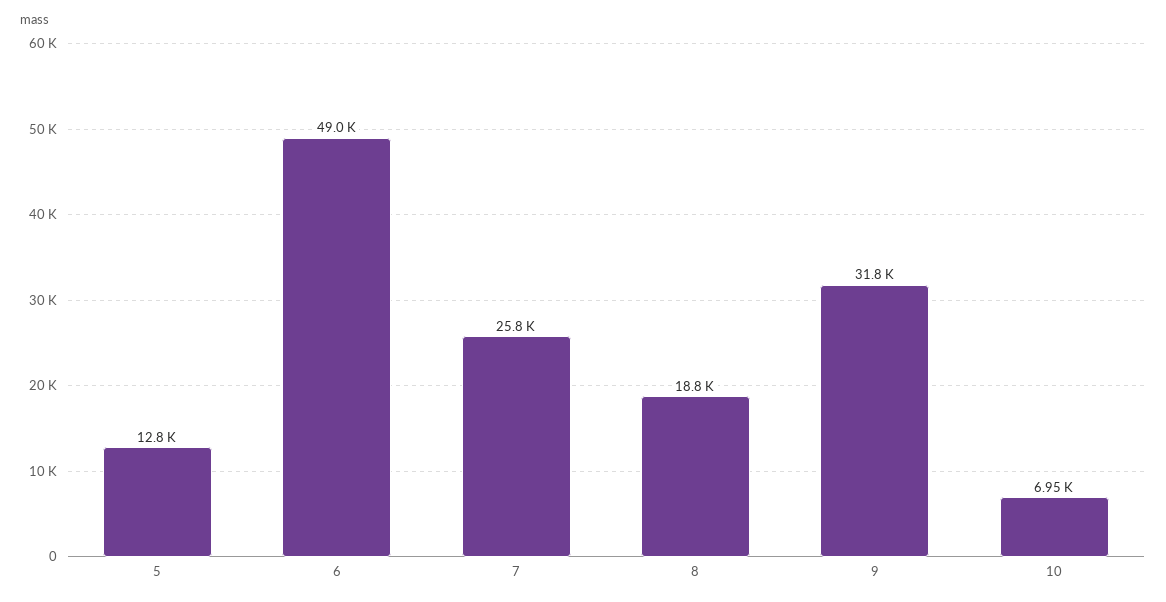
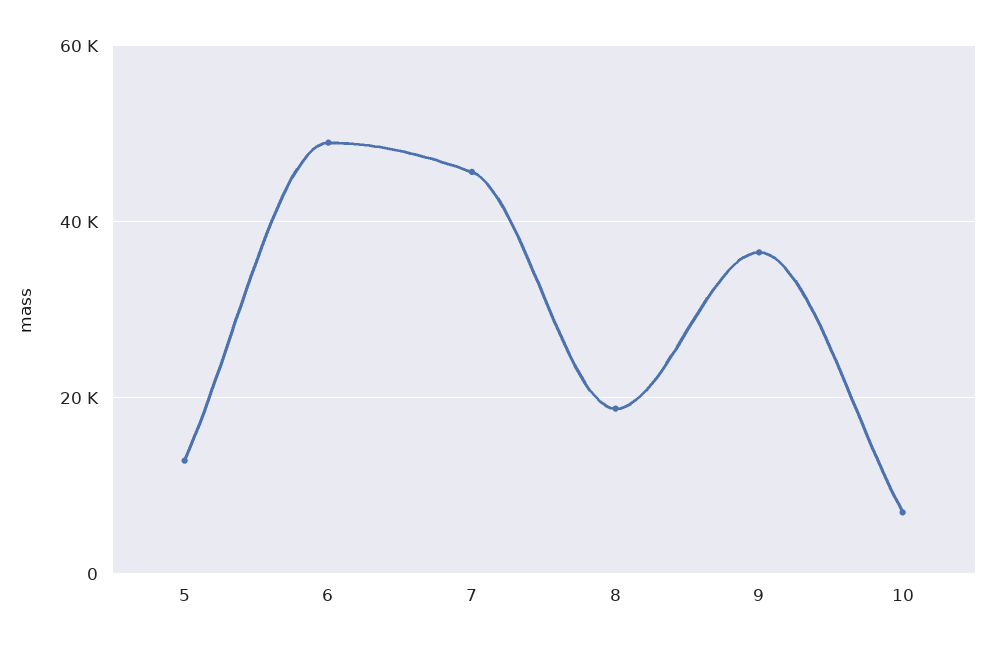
  {
    "5": 12800,
    "6": 49000,
-   "7": 25800,
+   "7": 46000,
    "8": 18800,
-   "9": 31800,
+   "9": 36000,
    "10": 6950
  }

